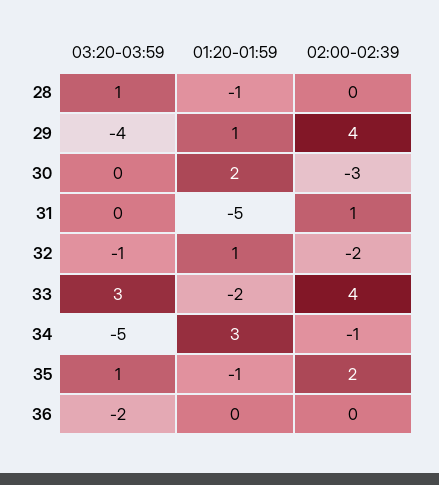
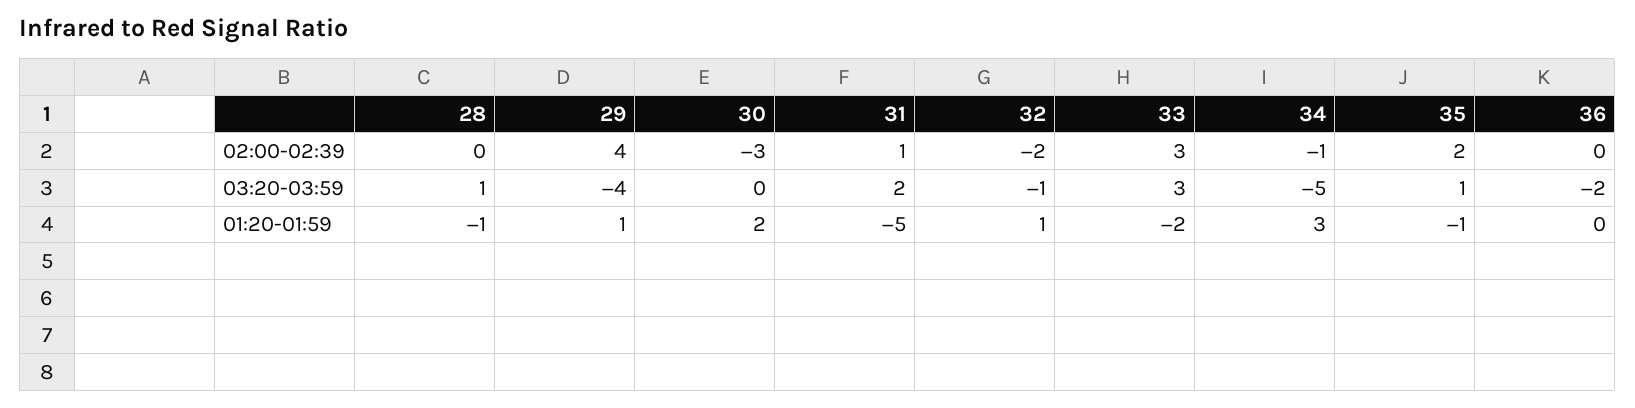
  {
    "03:20-03:59": {
      "28": 1,
      "29": -4,
      "30": 0,
-     "31": 0,
+     "31": 2,
      "32": -1,
      "33": 3,
      "34": -5,
      "35": 1,
      "36": -2
    },
    "01:20-01:59": {
      "28": -1,
      "29": 1,
      "30": 2,
      "31": -5,
      "32": 1,
      "33": -2,
      "34": 3,
      "35": -1,
      "36": 0
    },
    "02:00-02:39": {
      "28": 0,
      "29": 4,
      "30": -3,
      "31": 1,
      "32": -2,
-     "33": 4,
+     "33": 3,
      "34": -1,
      "35": 2,
      "36": 0
    }
  }

